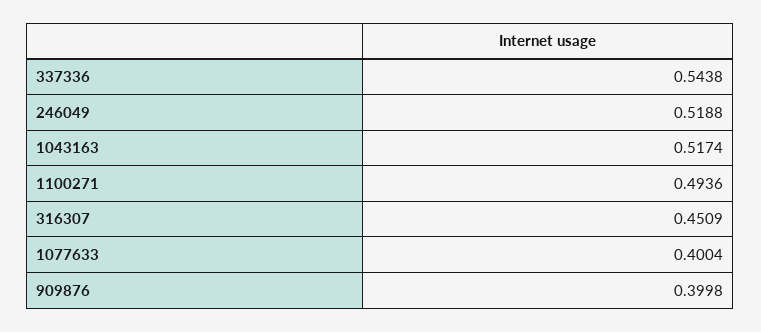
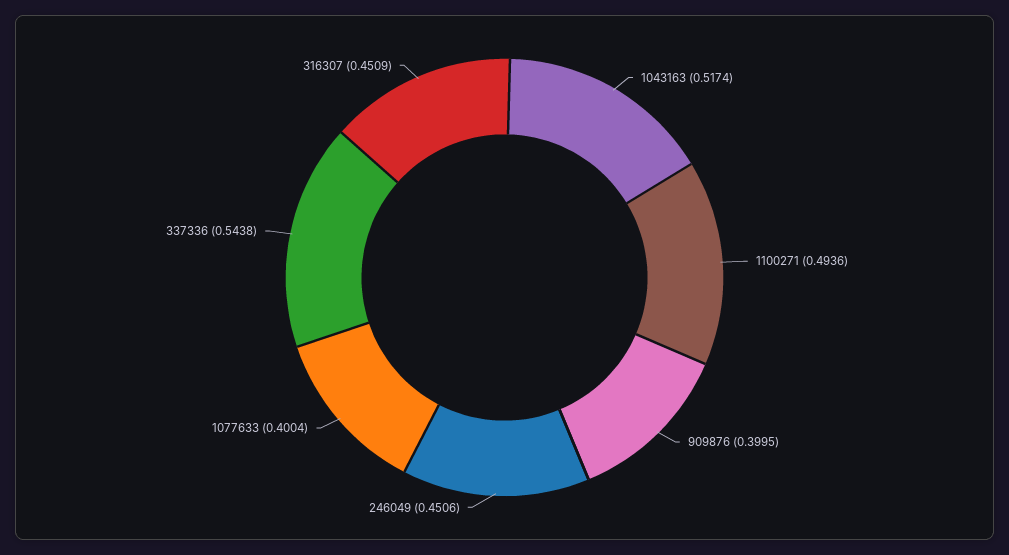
  {
    "337336": 0.5438,
-   "246049": 0.5188,
+   "246049": 0.4506,
    "1043163": 0.5174,
    "1100271": 0.4936,
    "316307": 0.4509,
    "1077633": 0.4004,
-   "909876": 0.3998
+   "909876": 0.3995
  }

